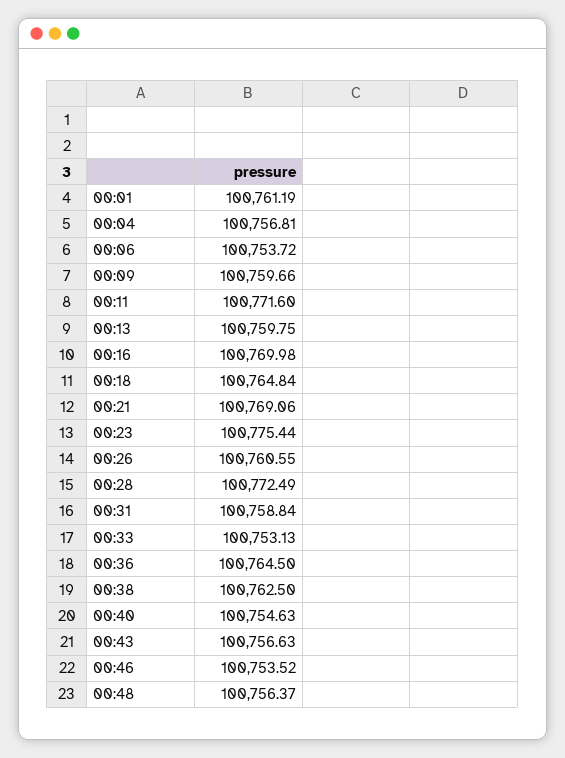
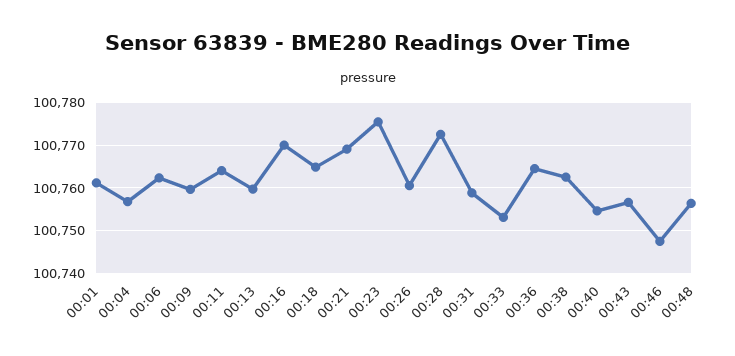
  {
    "00:01": 100761.19,
    "00:04": 100756.81,
-   "00:06": 100753.72,
+   "00:06": 100762,
    "00:09": 100759.66,
-   "00:11": 100771.6,
+   "00:11": 100764,
    "00:13": 100759.75,
    "00:16": 100769.98,
    "00:18": 100764.84,
    "00:21": 100769.06,
    "00:23": 100775.44,
    "00:26": 100760.55,
    "00:28": 100772.49,
    "00:31": 100758.84,
    "00:33": 100753.13,
    "00:36": 100764.5,
    "00:38": 100762.5,
    "00:40": 100754.63,
    "00:43": 100756.63,
-   "00:46": 100753.52,
+   "00:46": 100748,
    "00:48": 100756.37
  }

